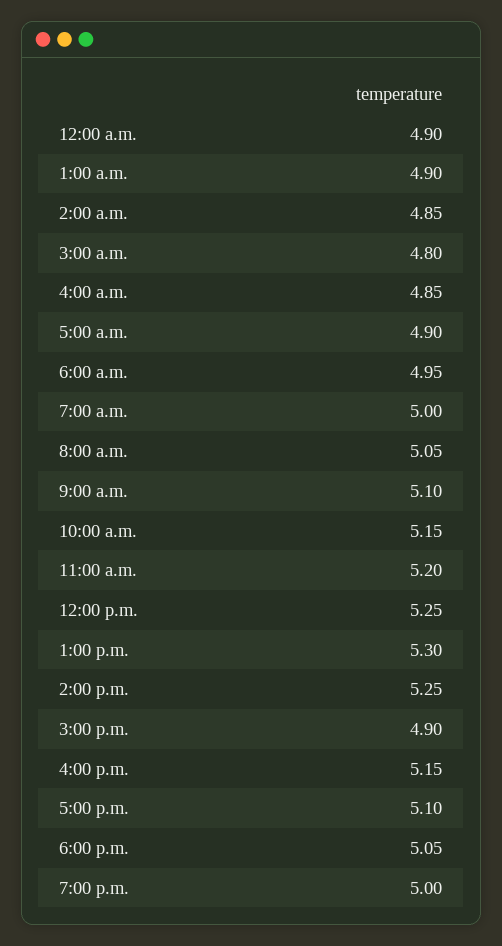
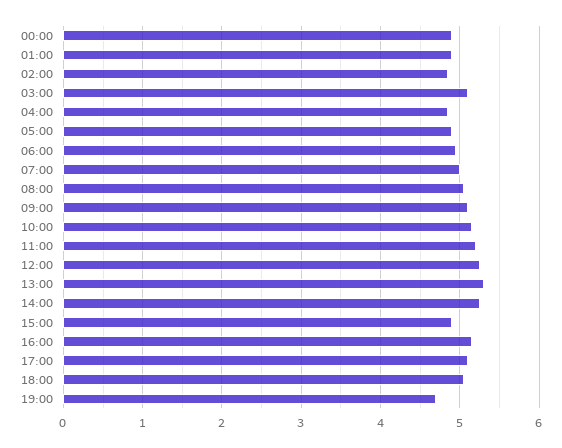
  {
    "12:00 a.m.": 4.9,
    "1:00 a.m.": 4.9,
    "2:00 a.m.": 4.85,
-   "3:00 a.m.": 4.8,
+   "3:00 a.m.": 5.1,
    "4:00 a.m.": 4.85,
    "5:00 a.m.": 4.9,
    "6:00 a.m.": 4.95,
    "7:00 a.m.": 5,
    "8:00 a.m.": 5.05,
    "9:00 a.m.": 5.1,
    "10:00 a.m.": 5.15,
    "11:00 a.m.": 5.2,
    "12:00 p.m.": 5.25,
    "1:00 p.m.": 5.3,
    "2:00 p.m.": 5.25,
    "3:00 p.m.": 4.9,
    "4:00 p.m.": 5.15,
    "5:00 p.m.": 5.1,
    "6:00 p.m.": 5.05,
-   "7:00 p.m.": 5
+   "7:00 p.m.": 4.7
  }

